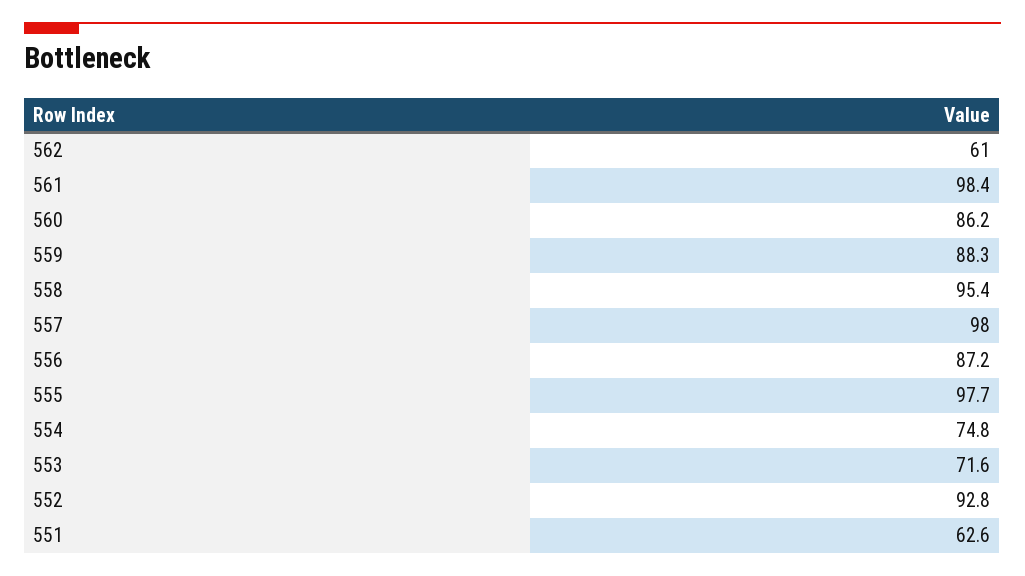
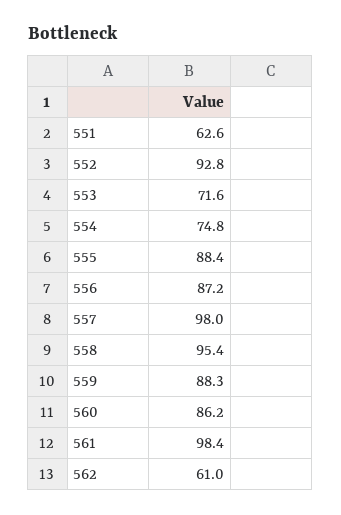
  {
    "562": 61,
    "561": 98.4,
    "560": 86.2,
    "559": 88.3,
    "558": 95.4,
    "557": 98,
    "556": 87.2,
-   "555": 97.7,
+   "555": 88.4,
    "554": 74.8,
    "553": 71.6,
    "552": 92.8,
    "551": 62.6
  }

